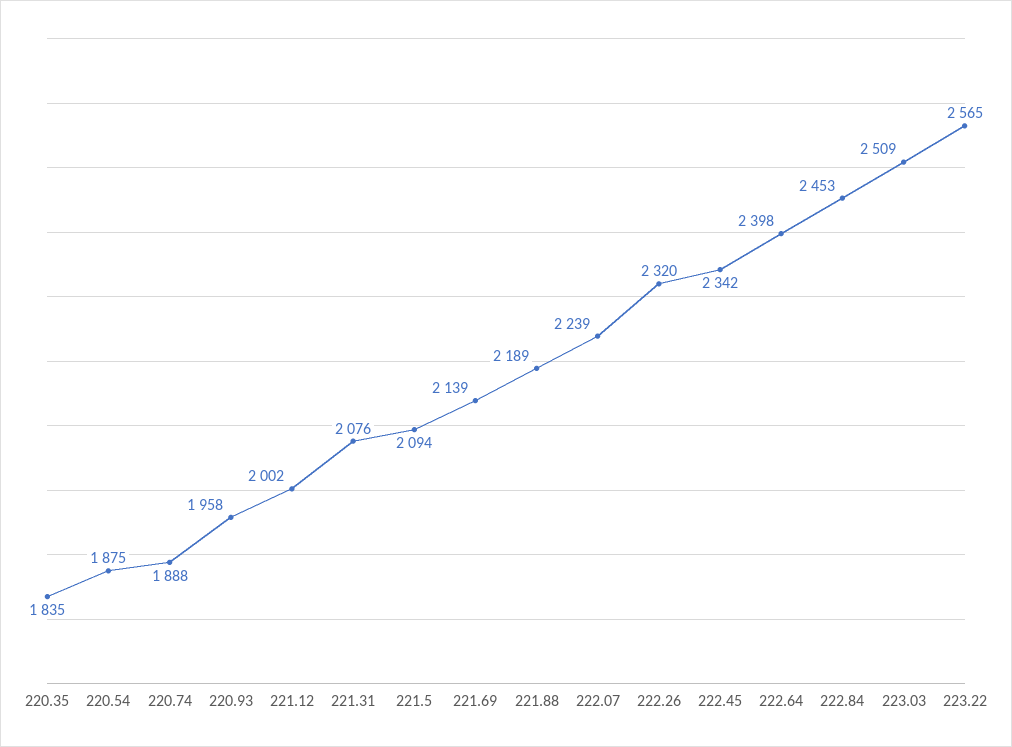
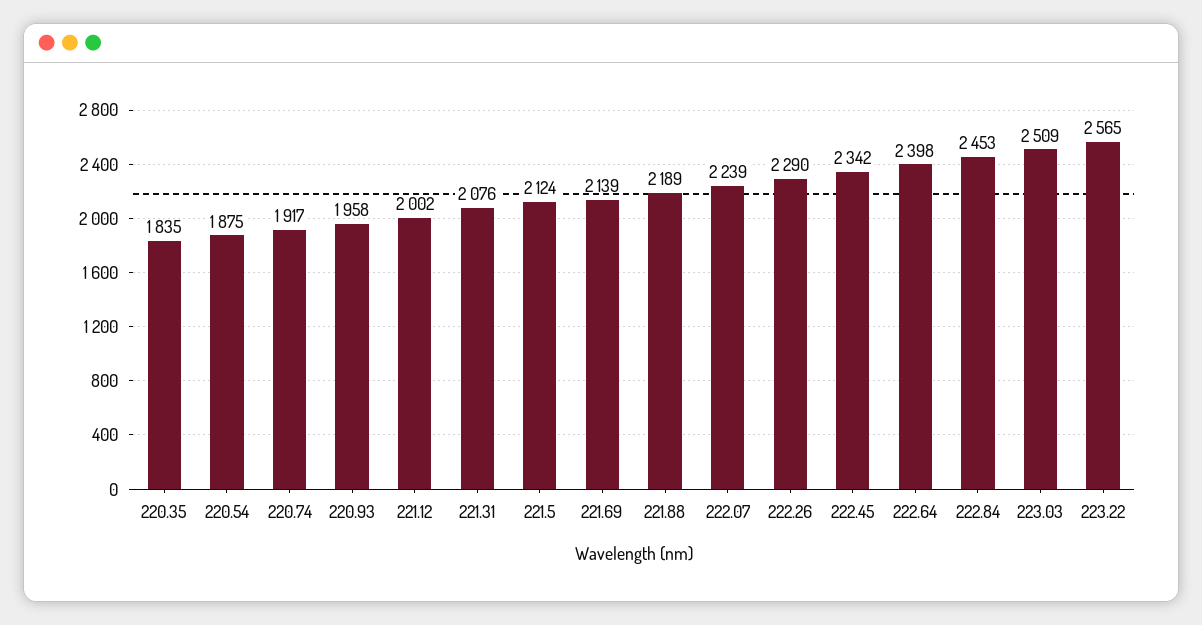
  {
    "220.35": 1835,
    "220.54": 1875,
-   "220.74": 1888,
+   "220.74": 1917,
    "220.93": 1958,
    "221.12": 2002,
    "221.31": 2076,
-   "221.5": 2094,
+   "221.5": 2124,
    "221.69": 2139,
    "221.88": 2189,
    "222.07": 2239,
-   "222.26": 2320,
+   "222.26": 2290,
    "222.45": 2342,
    "222.64": 2398,
    "222.84": 2453,
    "223.03": 2509,
    "223.22": 2565
  }

